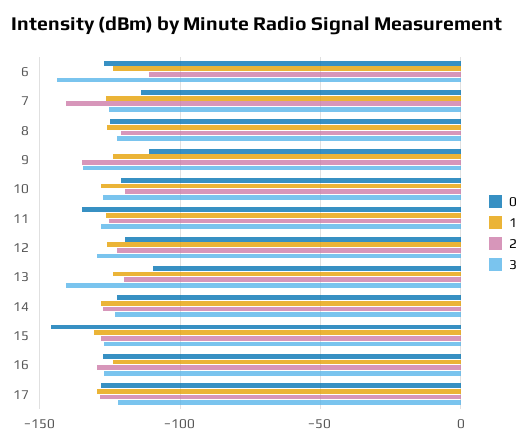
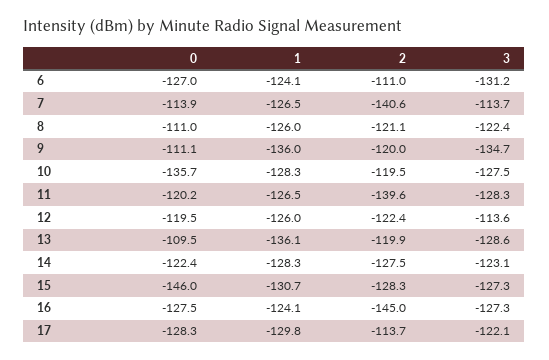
  {
    "0": {
      "6": -127,
      "7": -113.9,
-     "8": -125,
+     "8": -111,
      "9": -111.1,
-     "10": -120,
+     "10": -135.7,
-     "11": -135,
+     "11": -120.2,
      "12": -119.5,
      "13": -109.5,
      "14": -122.4,
      "15": -146,
      "16": -127.5,
      "17": -128.3
    },
    "1": {
      "6": -124.1,
      "7": -126.5,
      "8": -126,
-     "9": -125,
+     "9": -136,
      "10": -128.3,
      "11": -126.5,
      "12": -126,
-     "13": -125,
+     "13": -136.1,
      "14": -128.3,
      "15": -130.7,
      "16": -124.1,
      "17": -129.8
    },
    "2": {
      "6": -111,
      "7": -140.6,
      "8": -121.1,
-     "9": -135,
+     "9": -120,
      "10": -119.5,
-     "11": -125,
+     "11": -139.6,
      "12": -122.4,
      "13": -119.9,
      "14": -127.5,
      "15": -128.3,
-     "16": -130,
+     "16": -145,
-     "17": -130
+     "17": -113.7
    },
    "3": {
-     "6": -145,
+     "6": -131.2,
-     "7": -125,
+     "7": -113.7,
      "8": -122.4,
      "9": -134.7,
      "10": -127.5,
      "11": -128.3,
-     "12": -130,
+     "12": -113.6,
-     "13": -140,
+     "13": -128.6,
      "14": -123.1,
      "15": -127.3,
      "16": -127.3,
      "17": -122.1
    }
  }

